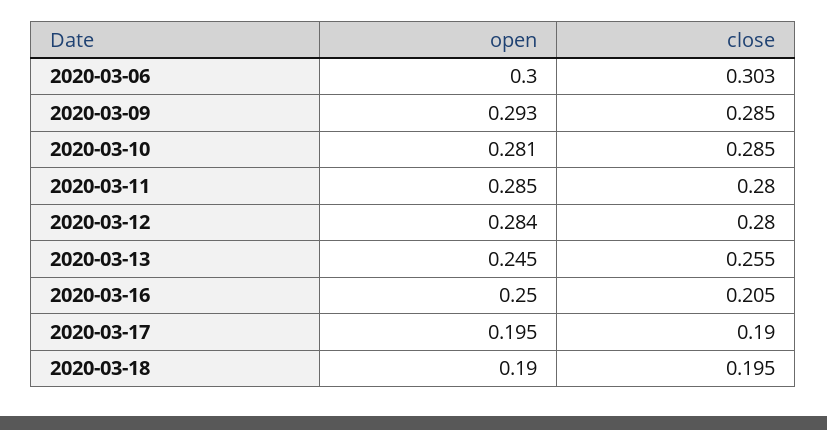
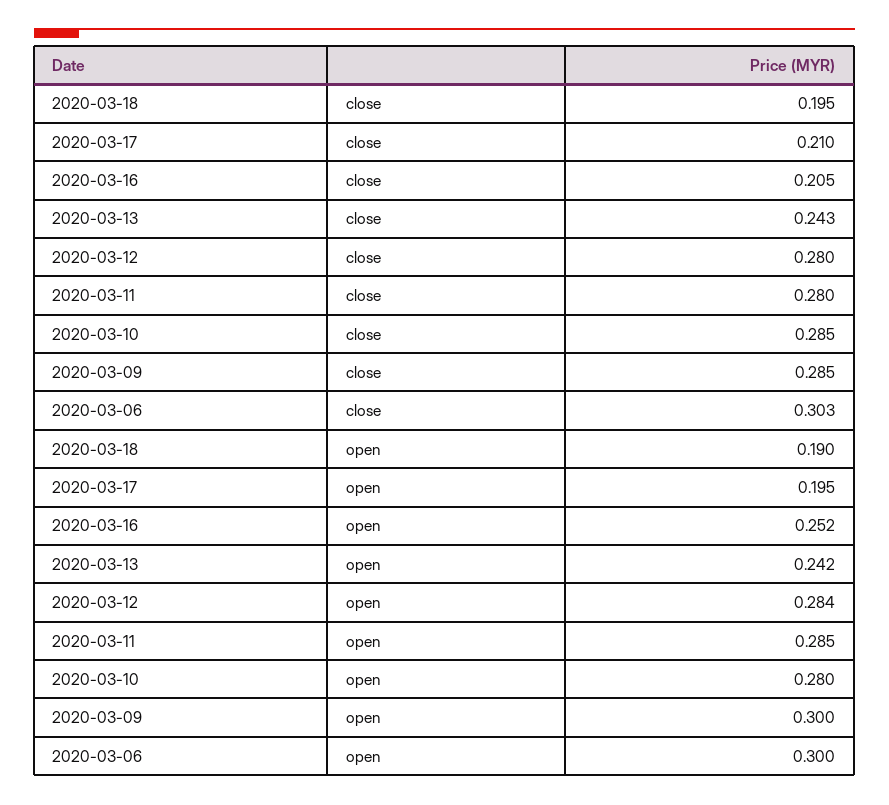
  {
    "open": {
      "2020-03-06": 0.3,
-     "2020-03-09": 0.293,
+     "2020-03-09": 0.3,
-     "2020-03-10": 0.281,
+     "2020-03-10": 0.28,
      "2020-03-11": 0.285,
      "2020-03-12": 0.284,
-     "2020-03-13": 0.245,
+     "2020-03-13": 0.242,
-     "2020-03-16": 0.25,
+     "2020-03-16": 0.252,
      "2020-03-17": 0.195,
      "2020-03-18": 0.19
    },
    "close": {
      "2020-03-06": 0.303,
      "2020-03-09": 0.285,
      "2020-03-10": 0.285,
      "2020-03-11": 0.28,
      "2020-03-12": 0.28,
-     "2020-03-13": 0.255,
+     "2020-03-13": 0.243,
      "2020-03-16": 0.205,
-     "2020-03-17": 0.19,
+     "2020-03-17": 0.21,
      "2020-03-18": 0.195
    }
  }

